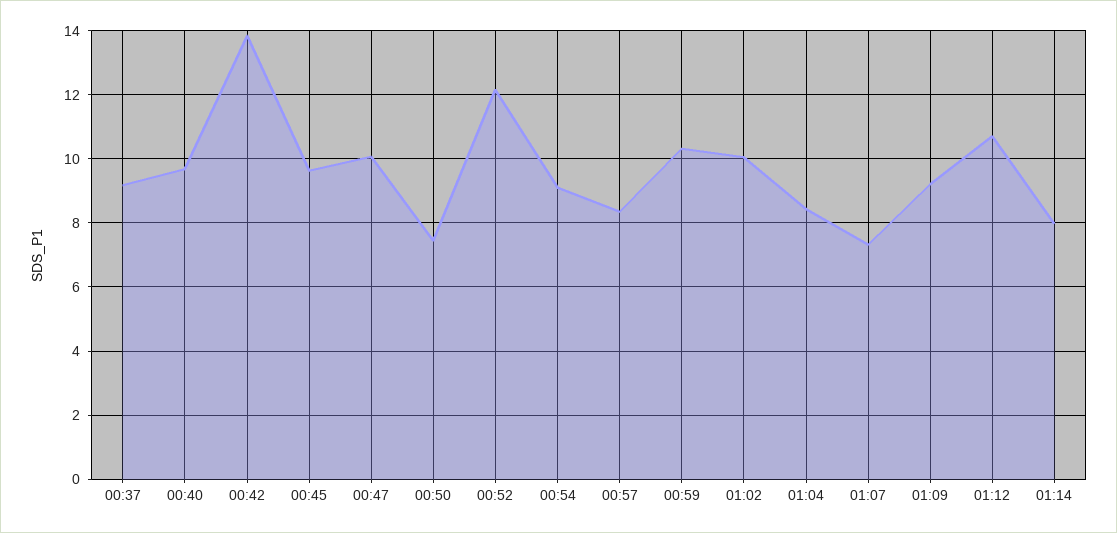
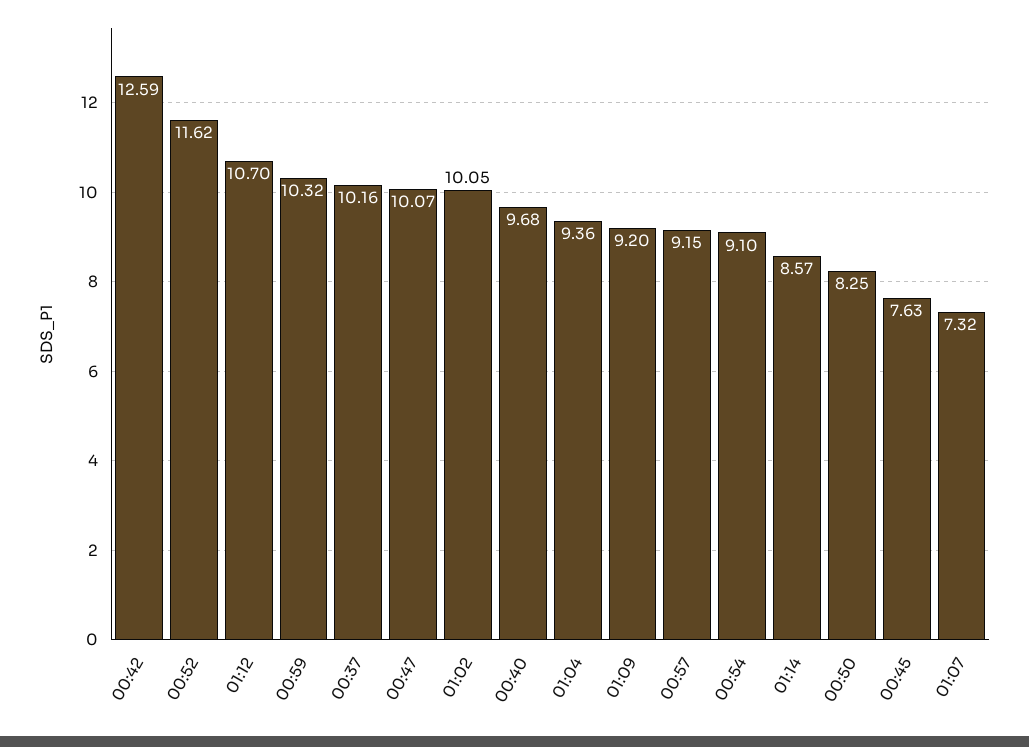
  {
-   "00:37": 9.2,
+   "00:37": 10.16,
    "00:40": 9.68,
-   "00:42": 13.8,
+   "00:42": 12.59,
-   "00:45": 9.6,
+   "00:45": 7.63,
    "00:47": 10.07,
-   "00:50": 7.4,
+   "00:50": 8.25,
-   "00:52": 12.2,
+   "00:52": 11.62,
    "00:54": 9.1,
-   "00:57": 8.4,
+   "00:57": 9.15,
    "00:59": 10.32,
    "01:02": 10.05,
-   "01:04": 8.4,
+   "01:04": 9.36,
    "01:07": 7.32,
    "01:09": 9.2,
    "01:12": 10.7,
-   "01:14": 8
+   "01:14": 8.57
  }

